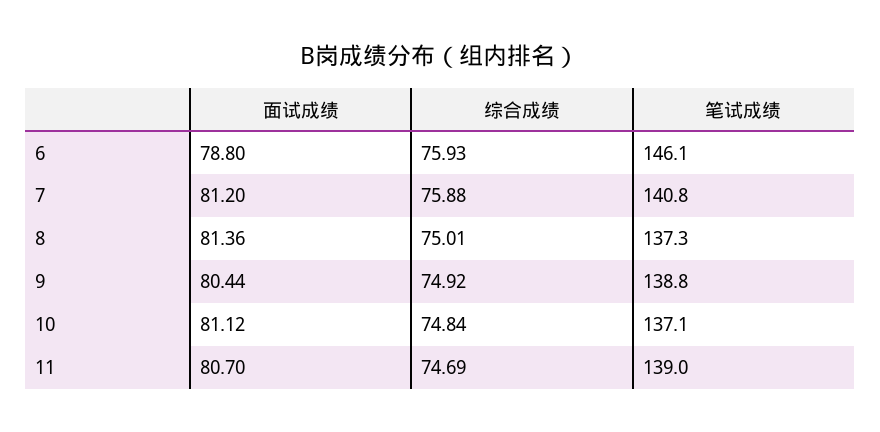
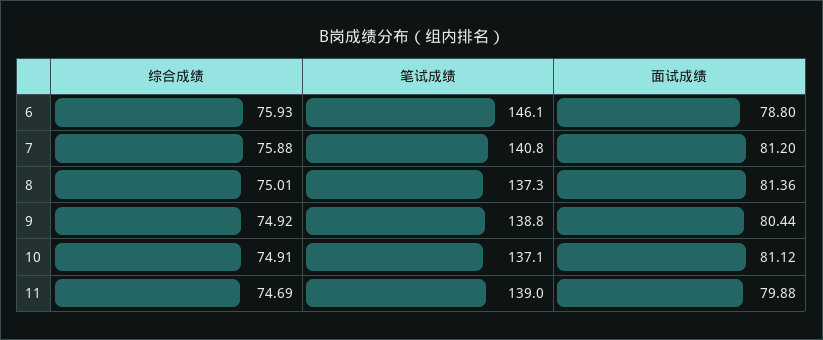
  {
    "面试成绩": {
      "6": 78.8,
      "7": 81.2,
      "8": 81.36,
      "9": 80.44,
      "10": 81.12,
-     "11": 80.7
+     "11": 79.88
    },
    "综合成绩": {
      "6": 75.93,
      "7": 75.88,
      "8": 75.01,
      "9": 74.92,
-     "10": 74.84,
+     "10": 74.91,
      "11": 74.69
    },
    "笔试成绩": {
      "6": 146.1,
      "7": 140.8,
      "8": 137.3,
      "9": 138.8,
      "10": 137.1,
      "11": 139
    }
  }

